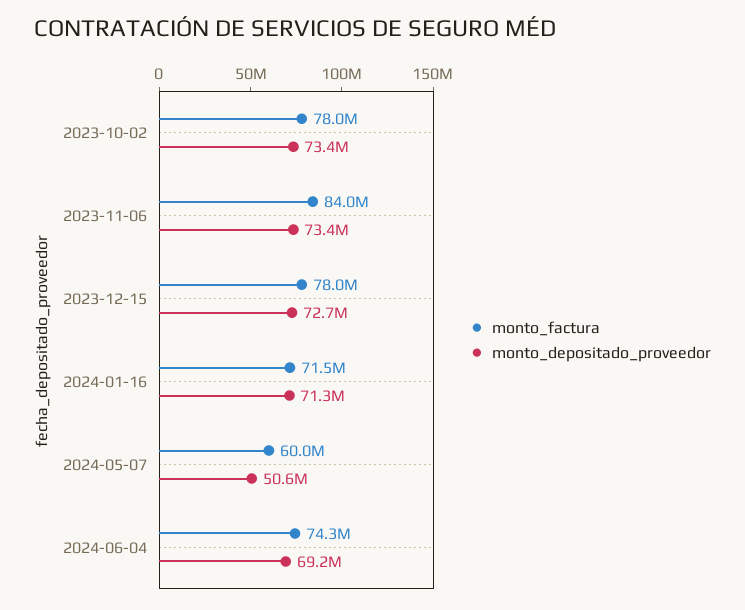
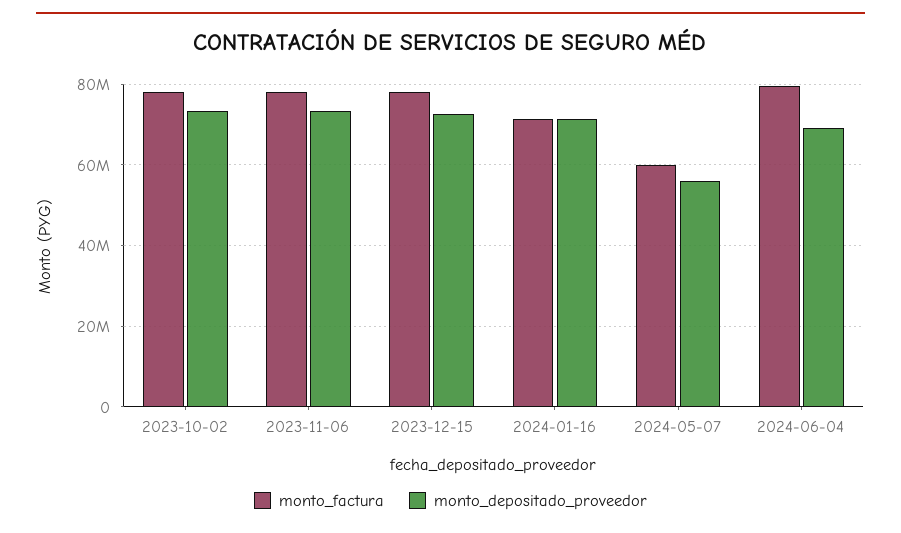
  {
    "monto_factura": {
      "2023-10-02": 78000000,
-     "2023-11-06": 84000000,
+     "2023-11-06": 78000000,
      "2023-12-15": 78000000,
      "2024-01-16": 71500000,
      "2024-05-07": 60000000,
-     "2024-06-04": 74300000
+     "2024-06-04": 80000000
    },
    "monto_depositado_proveedor": {
      "2023-10-02": 73400000,
      "2023-11-06": 73400000,
      "2023-12-15": 72700000,
      "2024-01-16": 71300000,
-     "2024-05-07": 50600000,
+     "2024-05-07": 56000000,
      "2024-06-04": 69200000
    }
  }

